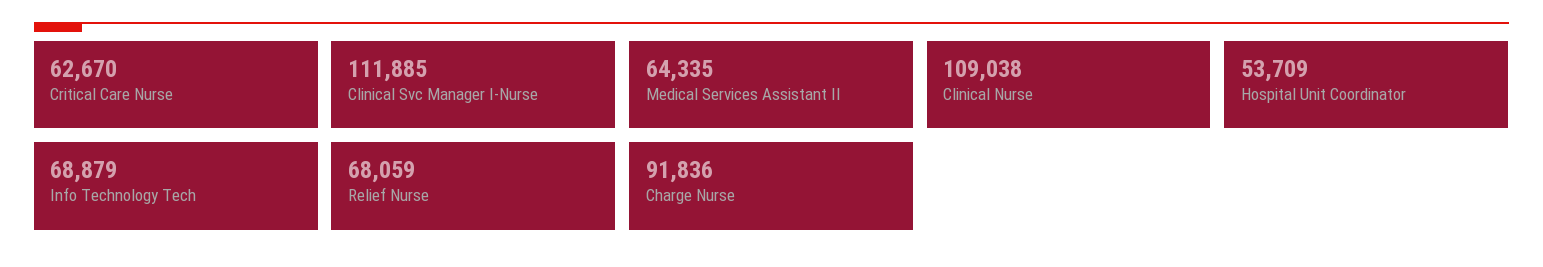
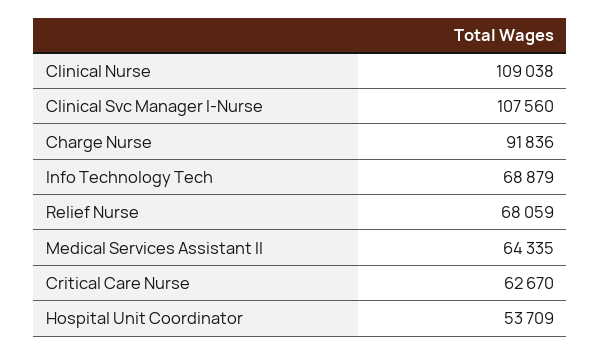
  {
    "Critical Care Nurse": 62670,
-   "Clinical Svc Manager I-Nurse": 111885,
+   "Clinical Svc Manager I-Nurse": 107560,
    "Medical Services Assistant II": 64335,
    "Clinical Nurse": 109038,
    "Hospital Unit Coordinator": 53709,
    "Info Technology Tech": 68879,
    "Relief Nurse": 68059,
    "Charge Nurse": 91836
  }

